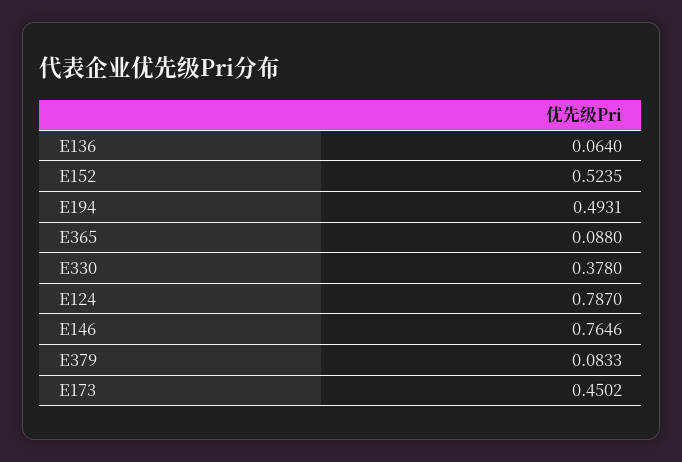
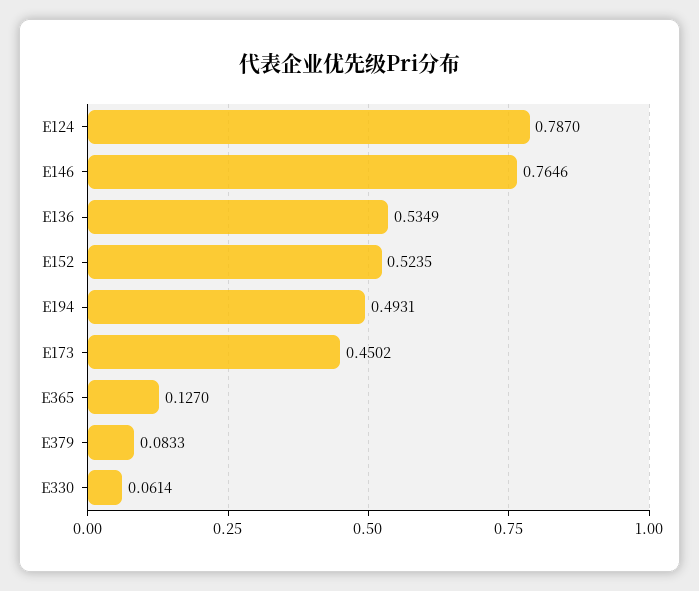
  {
-   "E136": 0.064,
+   "E136": 0.5349,
    "E152": 0.5235,
    "E194": 0.4931,
-   "E365": 0.088,
+   "E365": 0.127,
-   "E330": 0.378,
+   "E330": 0.0614,
    "E124": 0.787,
    "E146": 0.7646,
    "E379": 0.0833,
    "E173": 0.4502
  }

